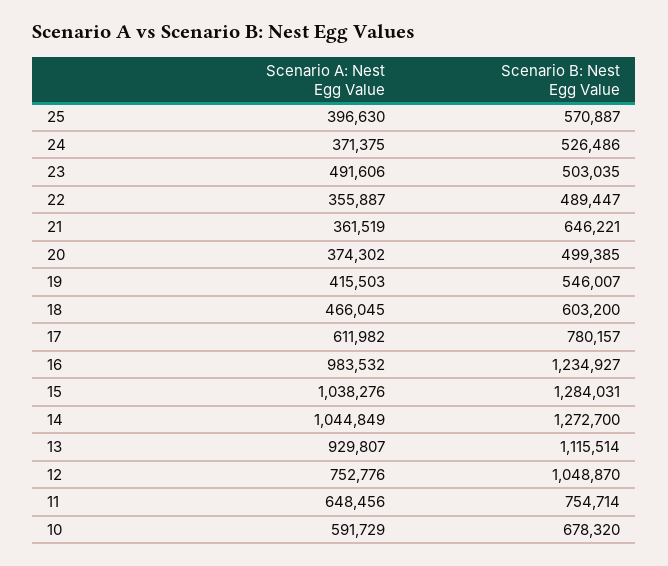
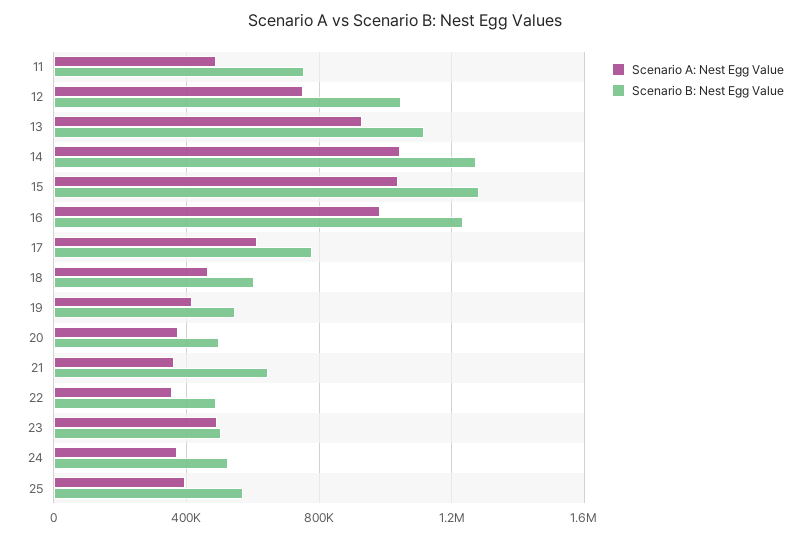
  {
    "Scenario A: Nest Egg Value": {
      "25": 396630,
      "24": 371375,
      "23": 491606,
      "22": 355887,
      "21": 361519,
      "20": 374302,
      "19": 415503,
      "18": 466045,
      "17": 611982,
      "16": 983532,
      "15": 1038276,
      "14": 1044849,
      "13": 929807,
      "12": 752776,
-     "11": 648456,
+     "11": 500000
-     "10": 591729
    },
    "Scenario B: Nest Egg Value": {
      "25": 570887,
      "24": 526486,
      "23": 503035,
      "22": 489447,
      "21": 646221,
      "20": 499385,
      "19": 546007,
      "18": 603200,
      "17": 780157,
      "16": 1234927,
      "15": 1284031,
      "14": 1272700,
      "13": 1115514,
      "12": 1048870,
-     "11": 754714,
+     "11": 754714
-     "10": 678320
    }
  }

